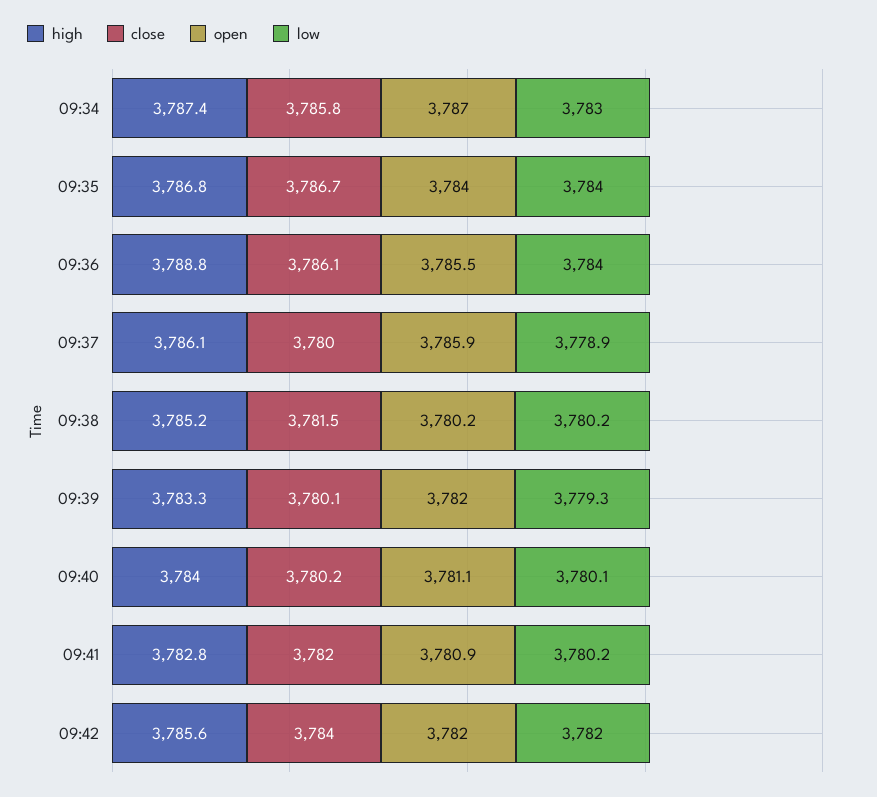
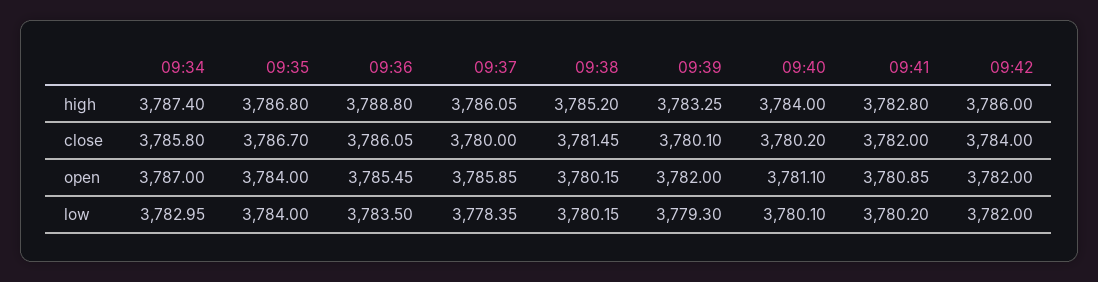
  {
    "high": {
      "09:34": 3787.4,
      "09:35": 3786.8,
      "09:36": 3788.8,
      "09:37": 3786.05,
      "09:38": 3785.2,
      "09:39": 3783.25,
      "09:40": 3784,
      "09:41": 3782.8,
-     "09:42": 3785.6
+     "09:42": 3786
    },
    "close": {
      "09:34": 3785.8,
      "09:35": 3786.7,
      "09:36": 3786.05,
      "09:37": 3780,
      "09:38": 3781.45,
      "09:39": 3780.1,
      "09:40": 3780.2,
      "09:41": 3782,
      "09:42": 3784
    },
    "open": {
      "09:34": 3787,
      "09:35": 3784,
      "09:36": 3785.45,
      "09:37": 3785.85,
      "09:38": 3780.15,
      "09:39": 3782,
      "09:40": 3781.1,
      "09:41": 3780.85,
      "09:42": 3782
    },
    "low": {
      "09:34": 3782.95,
      "09:35": 3784,
-     "09:36": 3784,
+     "09:36": 3783.5,
-     "09:37": 3778.9,
+     "09:37": 3778.35,
      "09:38": 3780.15,
      "09:39": 3779.3,
      "09:40": 3780.1,
      "09:41": 3780.2,
      "09:42": 3782
    }
  }

